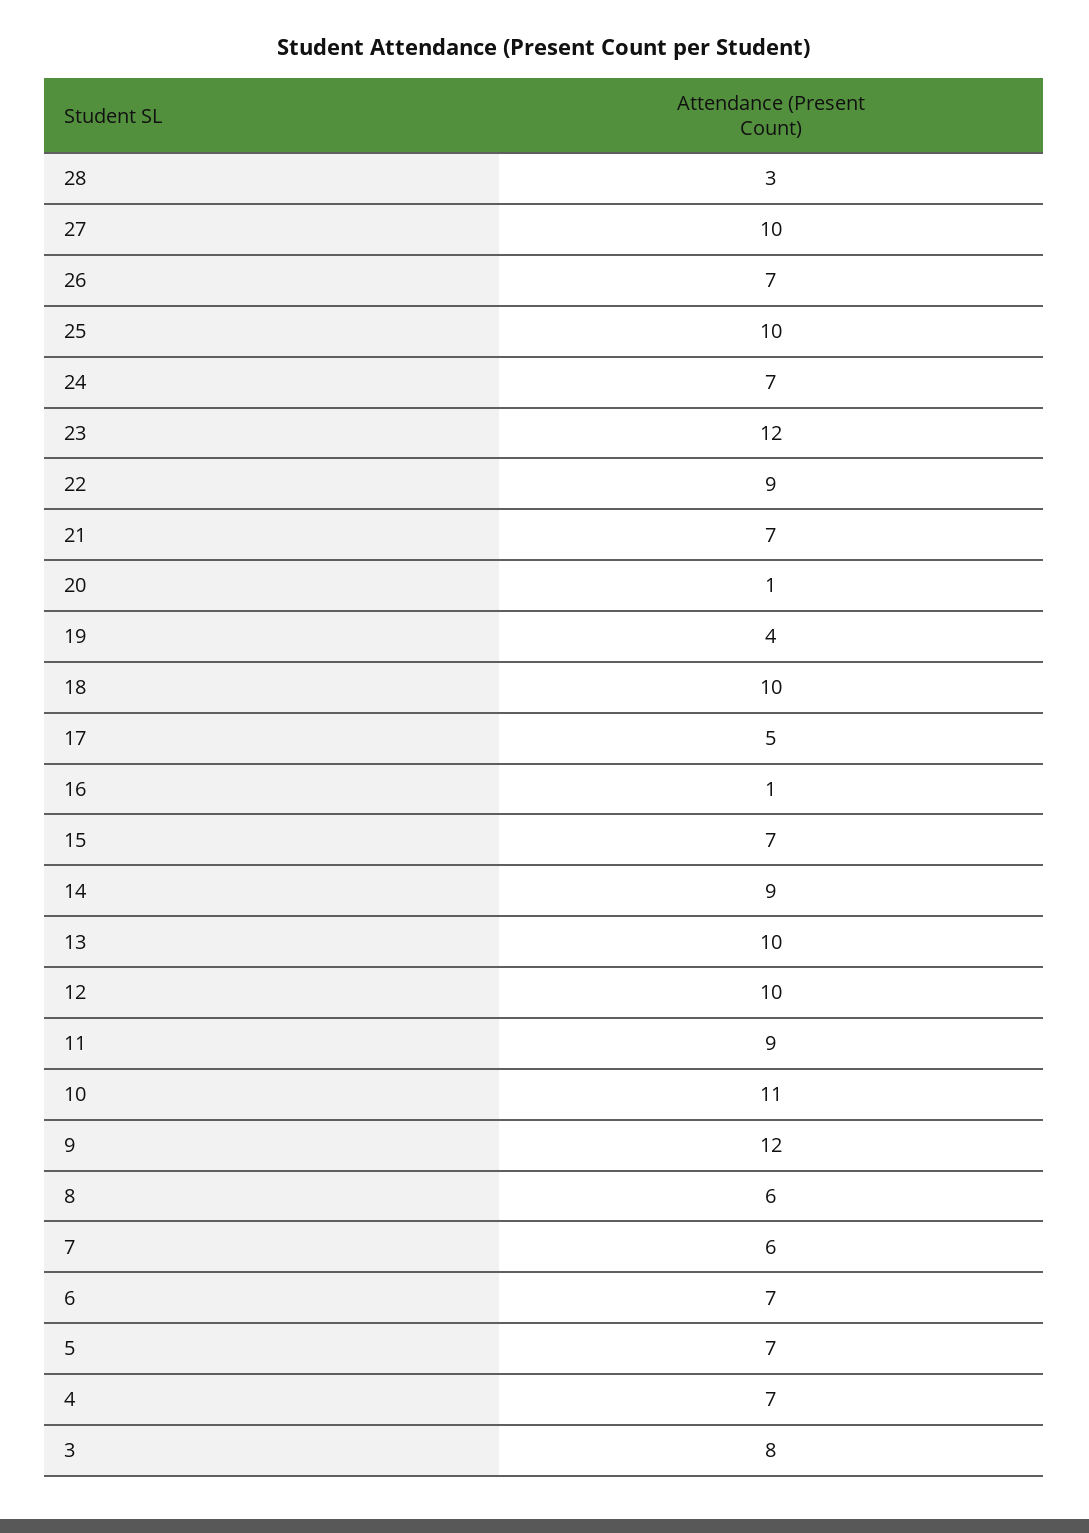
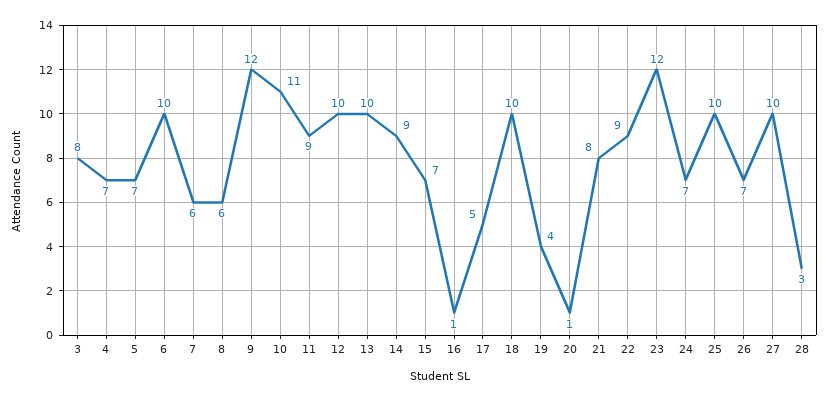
  {
    "28": 3,
    "27": 10,
    "26": 7,
    "25": 10,
    "24": 7,
    "23": 12,
    "22": 9,
-   "21": 7,
+   "21": 8,
    "20": 1,
    "19": 4,
    "18": 10,
    "17": 5,
    "16": 1,
    "15": 7,
    "14": 9,
    "13": 10,
    "12": 10,
    "11": 9,
    "10": 11,
    "9": 12,
    "8": 6,
    "7": 6,
-   "6": 7,
+   "6": 10,
    "5": 7,
    "4": 7,
    "3": 8
  }

